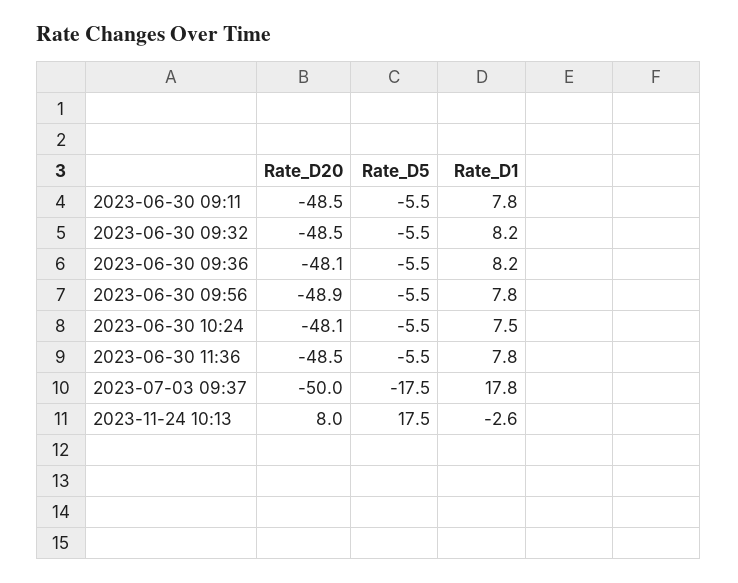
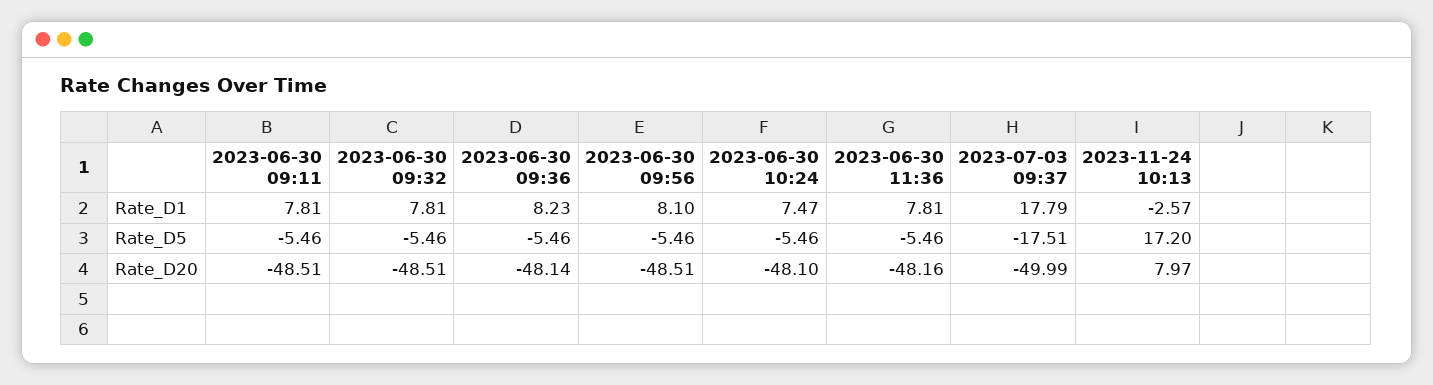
  {
    "Rate_D20": {
      "2023-06-30 09:11": -48.51,
      "2023-06-30 09:32": -48.51,
      "2023-06-30 09:36": -48.14,
-     "2023-06-30 09:56": -48.9,
+     "2023-06-30 09:56": -48.51,
      "2023-06-30 10:24": -48.1,
-     "2023-06-30 11:36": -48.5,
+     "2023-06-30 11:36": -48.16,
      "2023-07-03 09:37": -49.99,
      "2023-11-24 10:13": 7.97
    },
    "Rate_D5": {
      "2023-06-30 09:11": -5.46,
      "2023-06-30 09:32": -5.46,
      "2023-06-30 09:36": -5.46,
      "2023-06-30 09:56": -5.46,
      "2023-06-30 10:24": -5.46,
      "2023-06-30 11:36": -5.46,
      "2023-07-03 09:37": -17.51,
-     "2023-11-24 10:13": 17.5
+     "2023-11-24 10:13": 17.2
    },
    "Rate_D1": {
      "2023-06-30 09:11": 7.81,
-     "2023-06-30 09:32": 8.2,
+     "2023-06-30 09:32": 7.81,
      "2023-06-30 09:36": 8.23,
-     "2023-06-30 09:56": 7.8,
+     "2023-06-30 09:56": 8.1,
      "2023-06-30 10:24": 7.47,
      "2023-06-30 11:36": 7.81,
      "2023-07-03 09:37": 17.79,
      "2023-11-24 10:13": -2.57
    }
  }

